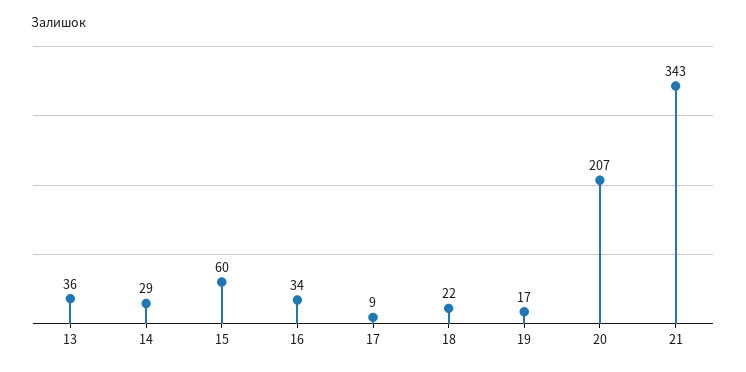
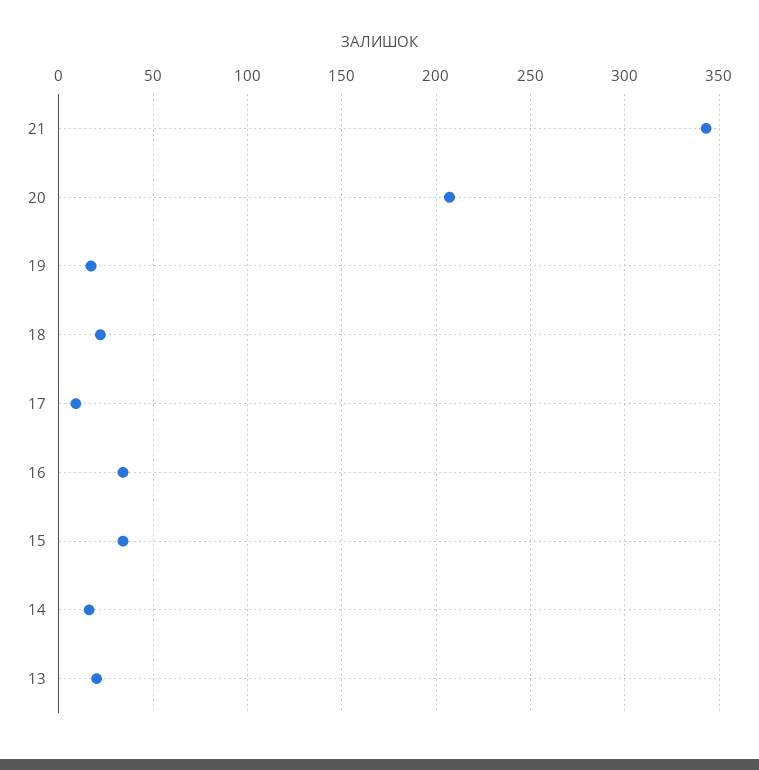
  {
-   "13": 36,
+   "13": 20,
-   "14": 29,
+   "14": 15,
-   "15": 60,
+   "15": 35,
    "16": 34,
    "17": 9,
    "18": 22,
    "19": 17,
    "20": 207,
    "21": 343
  }

